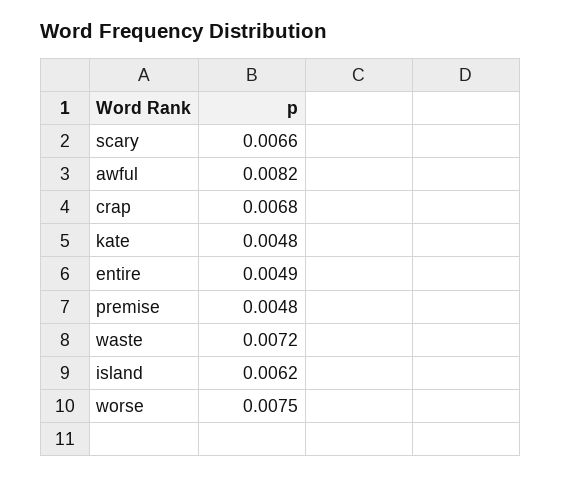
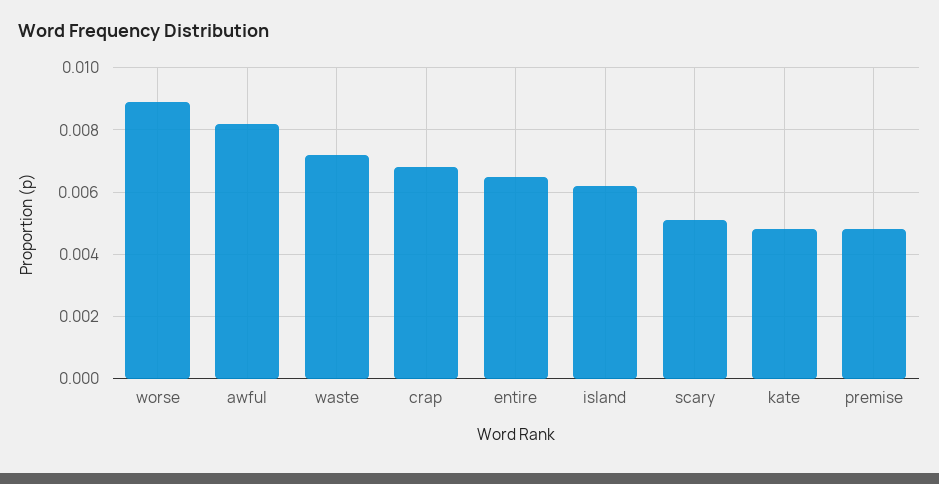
  {
-   "scary": 0.0066,
+   "scary": 0.005,
    "awful": 0.0082,
    "crap": 0.0068,
    "kate": 0.0048,
-   "entire": 0.0049,
+   "entire": 0.0065,
    "premise": 0.0048,
    "waste": 0.0072,
    "island": 0.0062,
-   "worse": 0.0075
+   "worse": 0.009
  }

